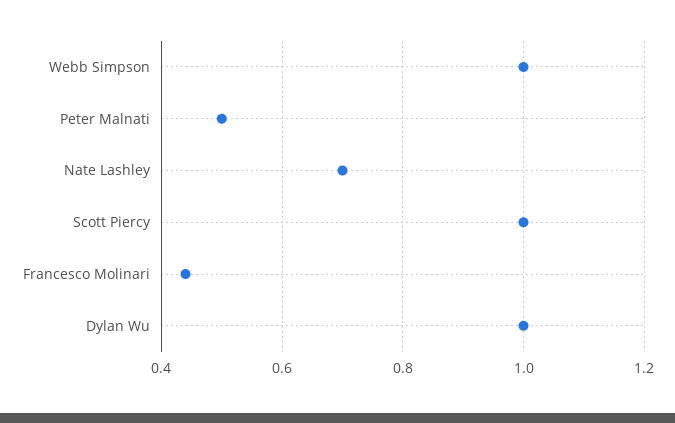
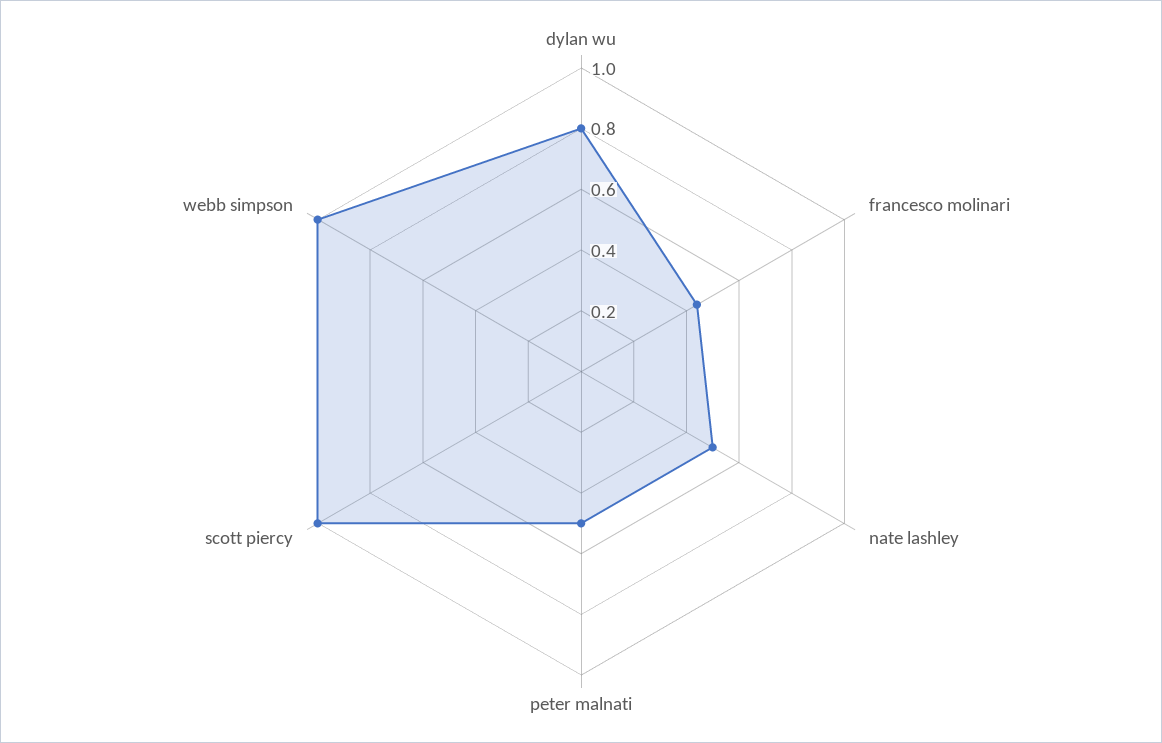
  {
    "Webb Simpson": 1,
    "Peter Malnati": 0.5,
-   "Nate Lashley": 0.7,
+   "Nate Lashley": 0.5,
    "Scott Piercy": 1,
    "Francesco Molinari": 0.45,
-   "Dylan Wu": 1
+   "Dylan Wu": 0.8
  }

